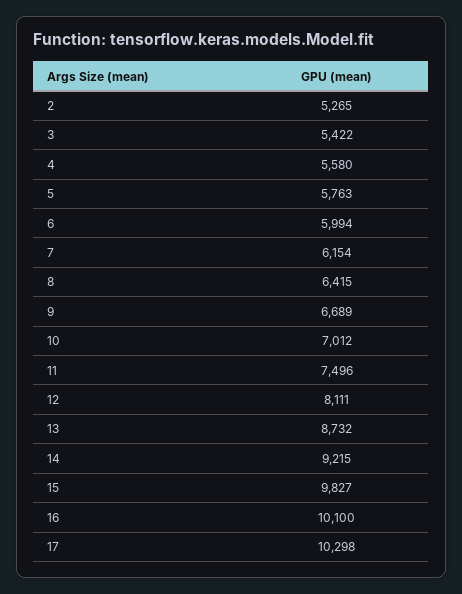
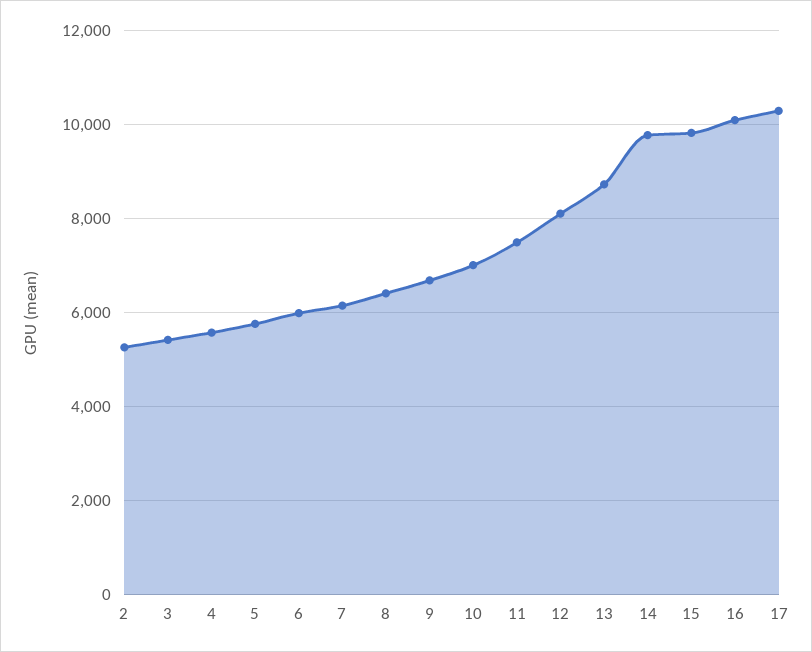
  {
    "2": 5265,
    "3": 5422,
    "4": 5580,
    "5": 5763,
    "6": 5994,
    "7": 6154,
    "8": 6415,
    "9": 6689,
    "10": 7012,
    "11": 7496,
    "12": 8111,
    "13": 8732,
-   "14": 9215,
+   "14": 9800,
    "15": 9827,
    "16": 10100,
    "17": 10298
  }

